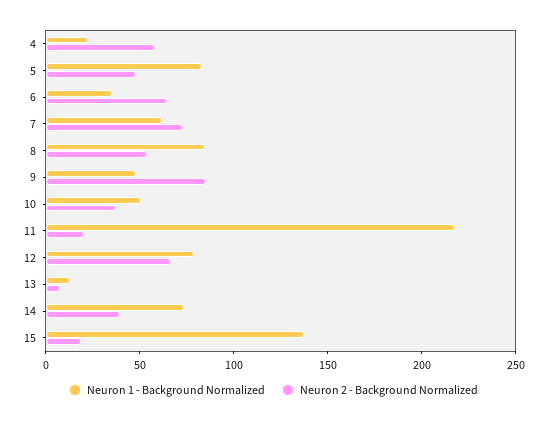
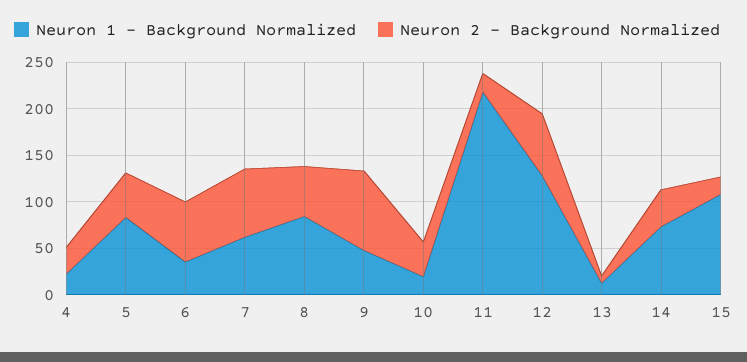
  {
    "Neuron 1 - Background Normalized": {
      "4": 20,
      "5": 80,
      "6": 40,
      "7": 60,
      "8": 80,
      "9": 50,
-     "10": 50,
+     "10": 20,
      "11": 220,
-     "12": 80,
+     "12": 130,
      "13": 10,
      "14": 70,
-     "15": 140
+     "15": 110
    },
    "Neuron 2 - Background Normalized": {
-     "4": 60,
+     "4": 30,
      "5": 50,
      "6": 60,
      "7": 70,
      "8": 50,
      "9": 90,
      "10": 40,
      "11": 20,
      "12": 70,
      "13": 10,
      "14": 40,
      "15": 20
    }
  }

